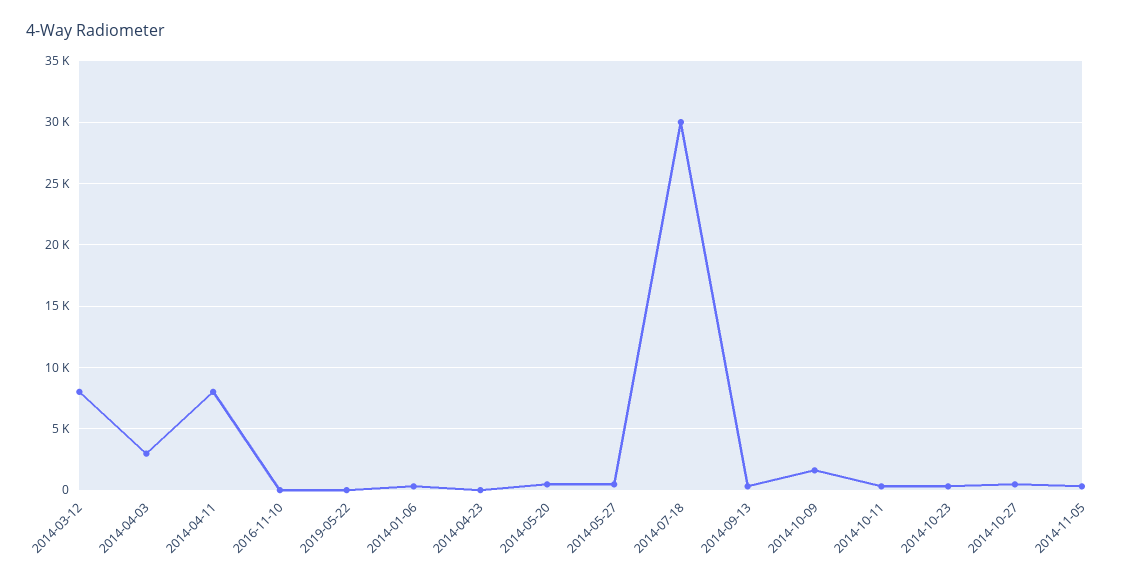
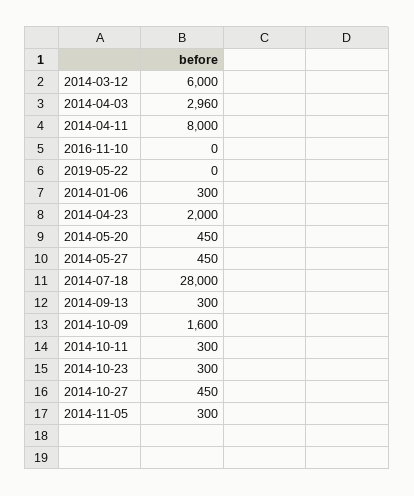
  {
-   "2014-03-12": 8000,
+   "2014-03-12": 6000,
    "2014-04-03": 2960,
    "2014-04-11": 8000,
    "2016-11-10": 0,
    "2019-05-22": 0,
    "2014-01-06": 300,
-   "2014-04-23": 0,
+   "2014-04-23": 2000,
    "2014-05-20": 450,
    "2014-05-27": 450,
-   "2014-07-18": 30000,
+   "2014-07-18": 28000,
    "2014-09-13": 300,
    "2014-10-09": 1600,
    "2014-10-11": 300,
    "2014-10-23": 300,
    "2014-10-27": 450,
    "2014-11-05": 300
  }

